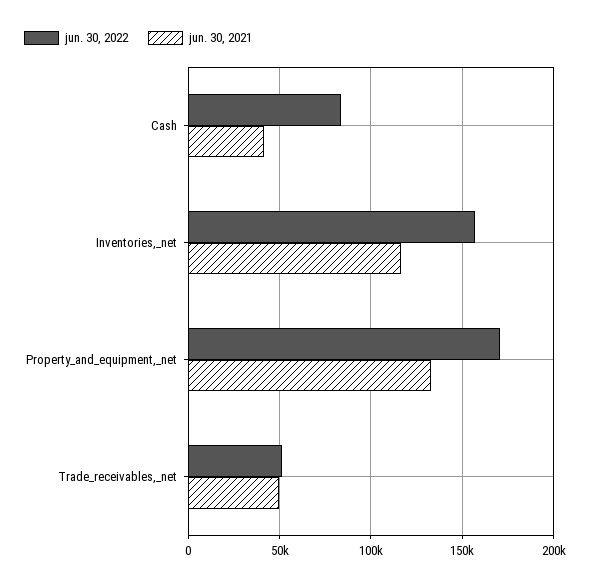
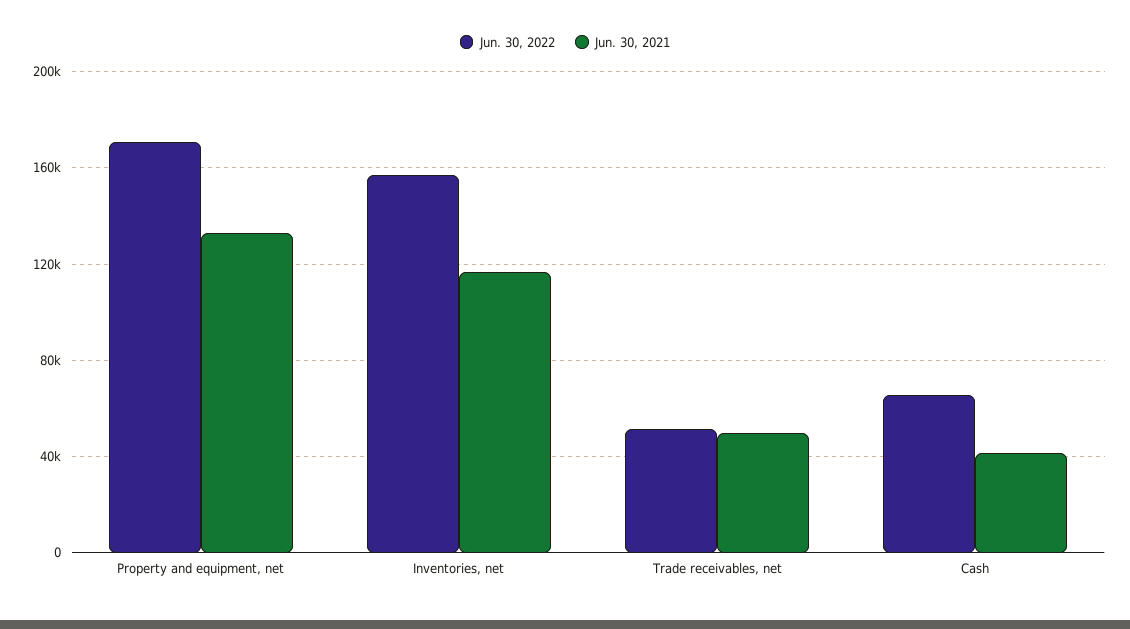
  {
    "jun. 30, 2022": {
-     "Cash": 85000,
+     "Cash": 65000,
      "Inventories,_net": 155000,
      "Property_and_equipment,_net": 170000,
      "Trade_receivables,_net": 50000
    },
    "jun. 30, 2021": {
      "Cash": 40000,
      "Inventories,_net": 115000,
      "Property_and_equipment,_net": 135000,
      "Trade_receivables,_net": 50000
    }
  }

